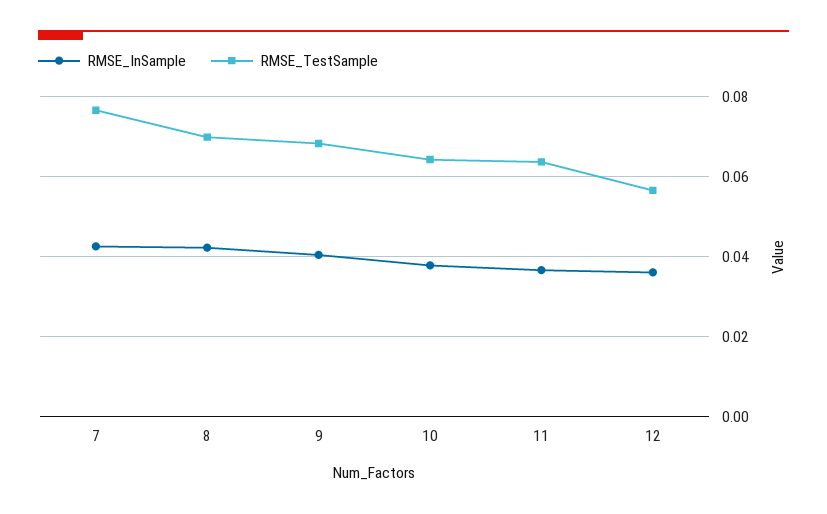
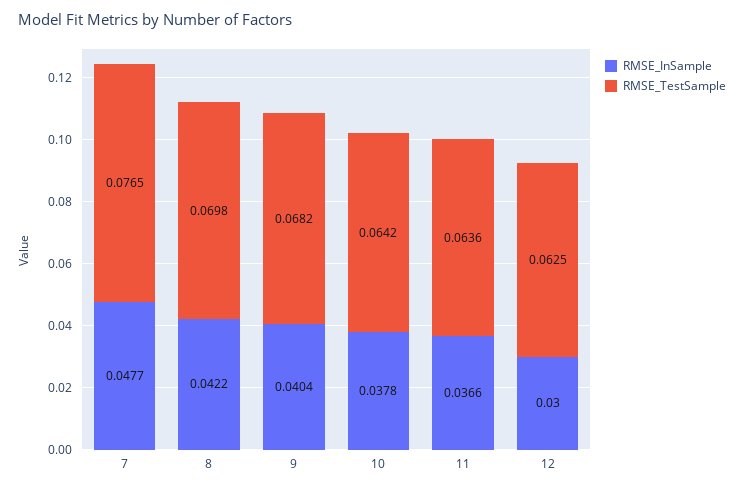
  {
    "RMSE_InSample": {
-     "7": 0.042,
+     "7": 0.0477,
      "8": 0.0422,
      "9": 0.0404,
      "10": 0.0378,
      "11": 0.0366,
-     "12": 0.036
+     "12": 0.03
    },
    "RMSE_TestSample": {
      "7": 0.0765,
      "8": 0.0698,
      "9": 0.0682,
      "10": 0.0642,
      "11": 0.0636,
-     "12": 0.056
+     "12": 0.0625
    }
  }

